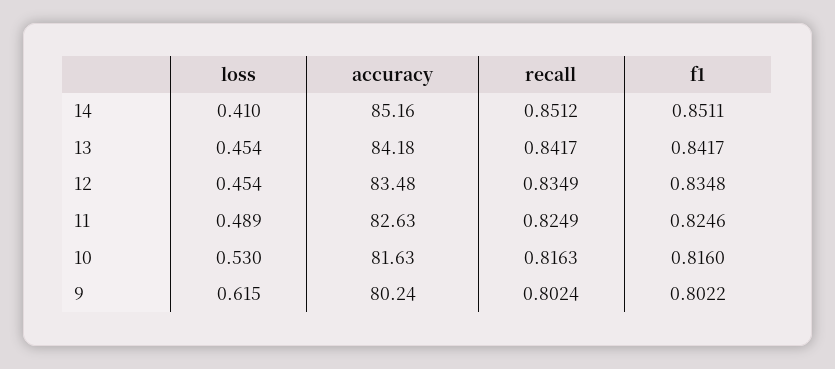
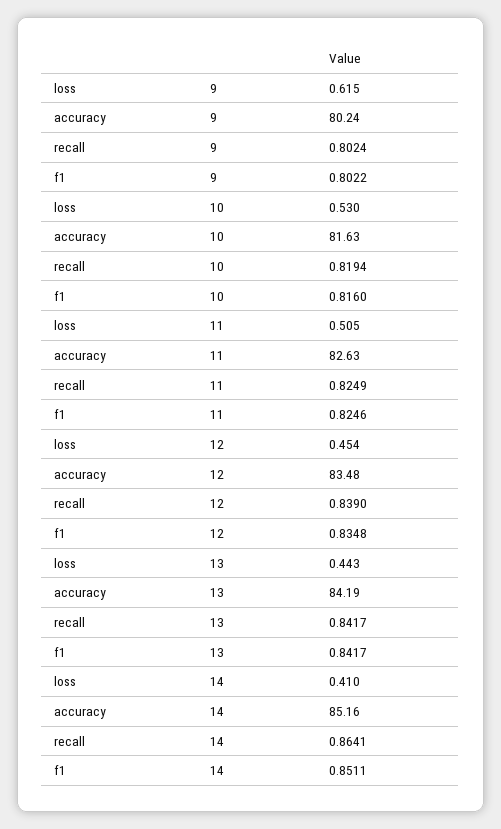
  {
    "loss": {
      "14": 0.41,
-     "13": 0.454,
+     "13": 0.443,
      "12": 0.454,
-     "11": 0.489,
+     "11": 0.505,
      "10": 0.53,
      "9": 0.615
    },
    "accuracy": {
      "14": 85.16,
-     "13": 84.18,
+     "13": 84.19,
      "12": 83.48,
      "11": 82.63,
      "10": 81.63,
      "9": 80.24
    },
    "recall": {
-     "14": 0.8512,
+     "14": 0.8641,
      "13": 0.8417,
-     "12": 0.8349,
+     "12": 0.839,
      "11": 0.8249,
-     "10": 0.8163,
+     "10": 0.8194,
      "9": 0.8024
    },
    "f1": {
      "14": 0.8511,
      "13": 0.8417,
      "12": 0.8348,
      "11": 0.8246,
      "10": 0.816,
      "9": 0.8022
    }
  }

